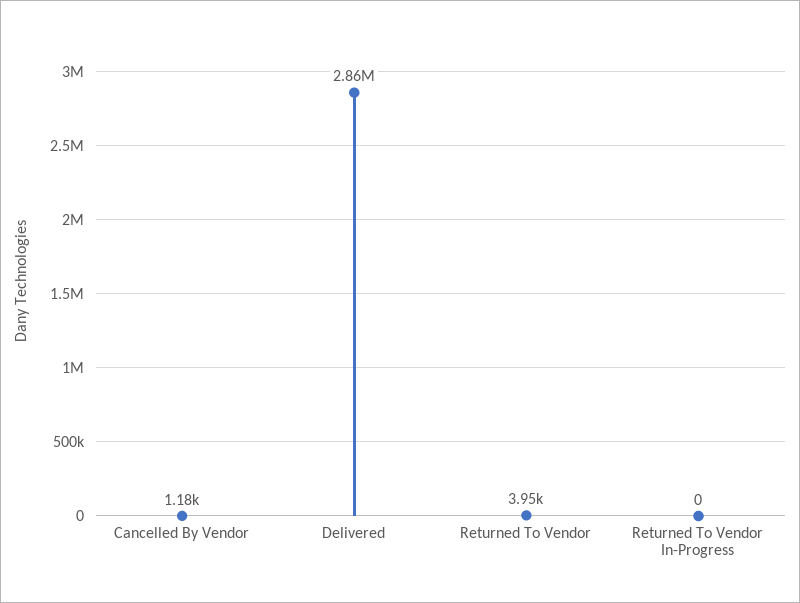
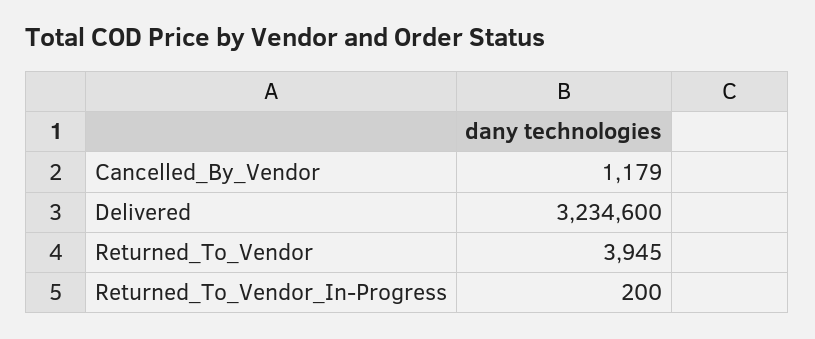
  {
    "Cancelled By Vendor": 1179,
-   "Delivered": 2860000,
+   "Delivered": 3234600,
    "Returned To Vendor": 3945,
-   "Returned To Vendor In-Progress": 0
+   "Returned To Vendor In-Progress": 200
  }

